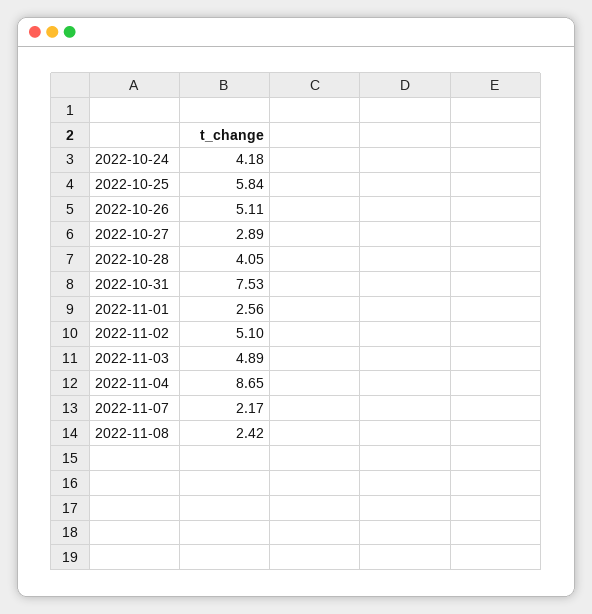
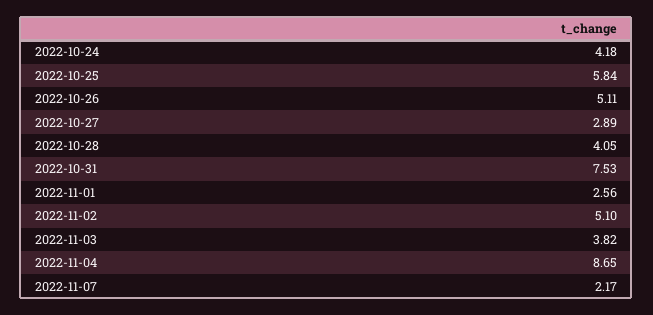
  {
    "2022-10-24": 4.18,
    "2022-10-25": 5.84,
    "2022-10-26": 5.11,
    "2022-10-27": 2.89,
    "2022-10-28": 4.05,
    "2022-10-31": 7.53,
    "2022-11-01": 2.56,
    "2022-11-02": 5.1,
-   "2022-11-03": 4.89,
+   "2022-11-03": 3.82,
    "2022-11-04": 8.65,
-   "2022-11-07": 2.17,
+   "2022-11-07": 2.17
-   "2022-11-08": 2.42
  }

